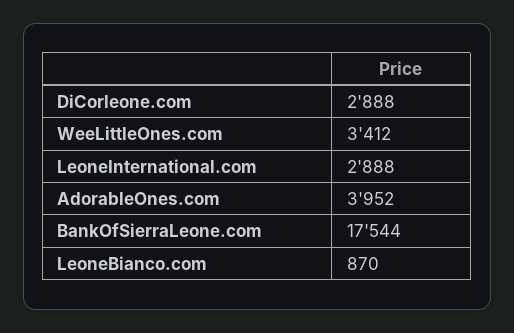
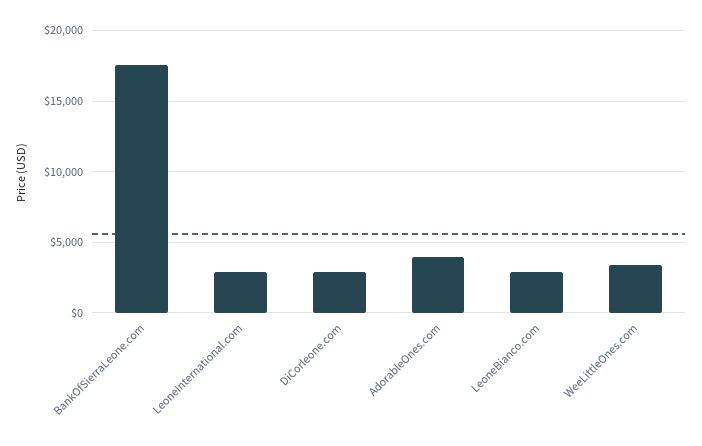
  {
    "DiCorleone.com": 2888,
    "WeeLittleOnes.com": 3412,
    "LeoneInternational.com": 2888,
    "AdorableOnes.com": 3952,
    "BankOfSierraLeone.com": 17544,
-   "LeoneBianco.com": 870
+   "LeoneBianco.com": 3000
  }

